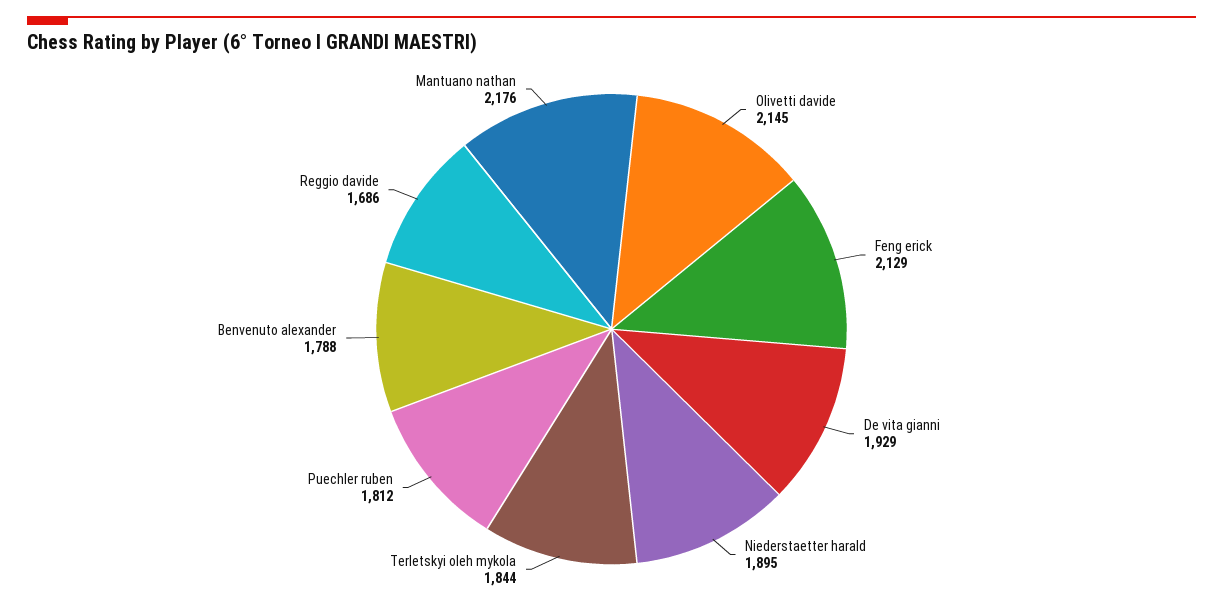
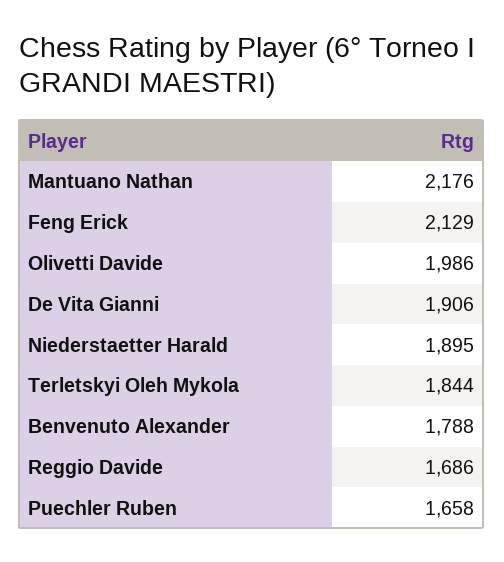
  {
-   "Olivetti davide": 2145,
+   "Olivetti davide": 1986,
    "Feng erick": 2129,
-   "De vita gianni": 1929,
+   "De vita gianni": 1906,
    "Niederstaetter harald": 1895,
    "Terletskyi oleh mykola": 1844,
-   "Puechler ruben": 1812,
+   "Puechler ruben": 1658,
    "Benvenuto alexander": 1788,
    "Reggio davide": 1686,
    "Mantuano nathan": 2176
  }

